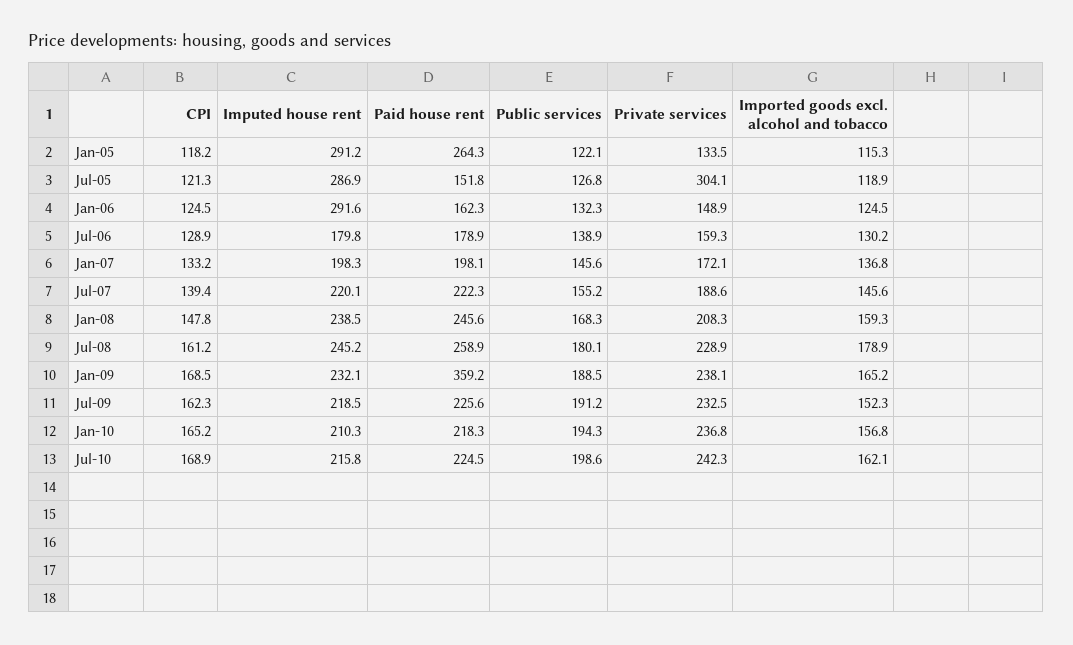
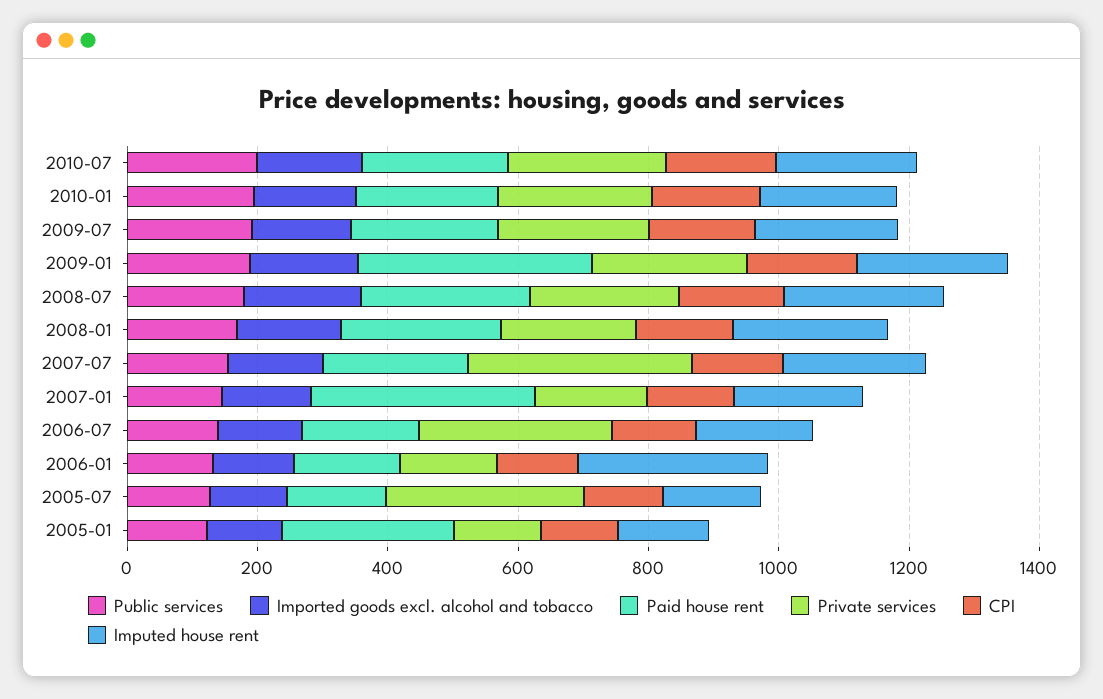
  {
    "CPI": {
      "Jan-05": 118.2,
      "Jul-05": 121.3,
      "Jan-06": 124.5,
      "Jul-06": 128.9,
      "Jan-07": 133.2,
      "Jul-07": 139.4,
      "Jan-08": 147.8,
      "Jul-08": 161.2,
      "Jan-09": 168.5,
      "Jul-09": 162.3,
      "Jan-10": 165.2,
      "Jul-10": 168.9
    },
    "Imputed house rent": {
-     "Jan-05": 291.2,
+     "Jan-05": 150,
-     "Jul-05": 286.9,
+     "Jul-05": 150,
      "Jan-06": 291.6,
      "Jul-06": 179.8,
      "Jan-07": 198.3,
      "Jul-07": 220.1,
      "Jan-08": 238.5,
      "Jul-08": 245.2,
      "Jan-09": 232.1,
      "Jul-09": 218.5,
      "Jan-10": 210.3,
      "Jul-10": 215.8
    },
    "Paid house rent": {
      "Jan-05": 264.3,
      "Jul-05": 151.8,
      "Jan-06": 162.3,
      "Jul-06": 178.9,
-     "Jan-07": 198.1,
+     "Jan-07": 350,
      "Jul-07": 222.3,
      "Jan-08": 245.6,
      "Jul-08": 258.9,
      "Jan-09": 359.2,
      "Jul-09": 225.6,
      "Jan-10": 218.3,
      "Jul-10": 224.5
    },
    "Public services": {
      "Jan-05": 122.1,
      "Jul-05": 126.8,
      "Jan-06": 132.3,
      "Jul-06": 138.9,
      "Jan-07": 145.6,
      "Jul-07": 155.2,
      "Jan-08": 168.3,
      "Jul-08": 180.1,
      "Jan-09": 188.5,
      "Jul-09": 191.2,
      "Jan-10": 194.3,
      "Jul-10": 198.6
    },
    "Private services": {
      "Jan-05": 133.5,
      "Jul-05": 304.1,
      "Jan-06": 148.9,
-     "Jul-06": 159.3,
+     "Jul-06": 300,
      "Jan-07": 172.1,
-     "Jul-07": 188.6,
+     "Jul-07": 350,
      "Jan-08": 208.3,
      "Jul-08": 228.9,
      "Jan-09": 238.1,
      "Jul-09": 232.5,
      "Jan-10": 236.8,
      "Jul-10": 242.3
    },
    "Imported goods excl. alcohol and tobacco": {
      "Jan-05": 115.3,
      "Jul-05": 118.9,
      "Jan-06": 124.5,
      "Jul-06": 130.2,
      "Jan-07": 136.8,
      "Jul-07": 145.6,
      "Jan-08": 159.3,
      "Jul-08": 178.9,
      "Jan-09": 165.2,
      "Jul-09": 152.3,
      "Jan-10": 156.8,
      "Jul-10": 162.1
    }
  }

